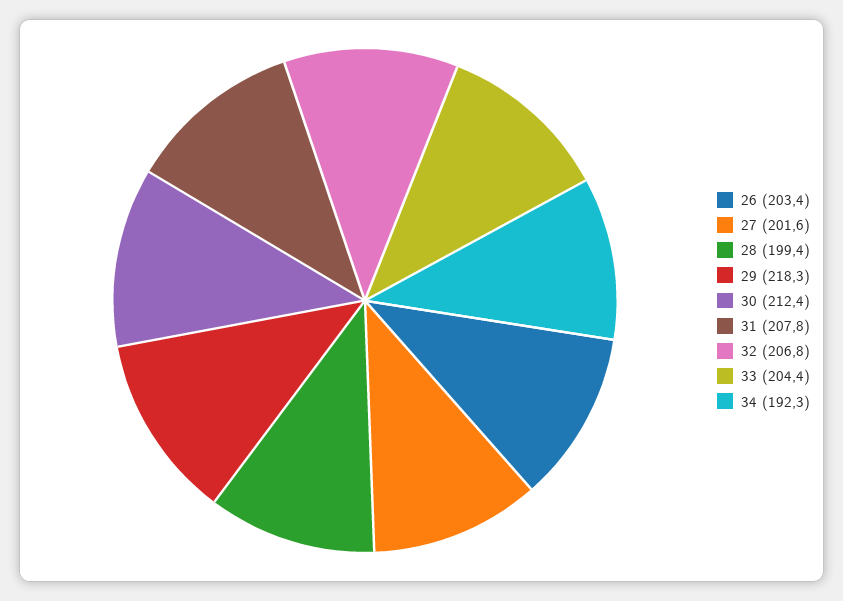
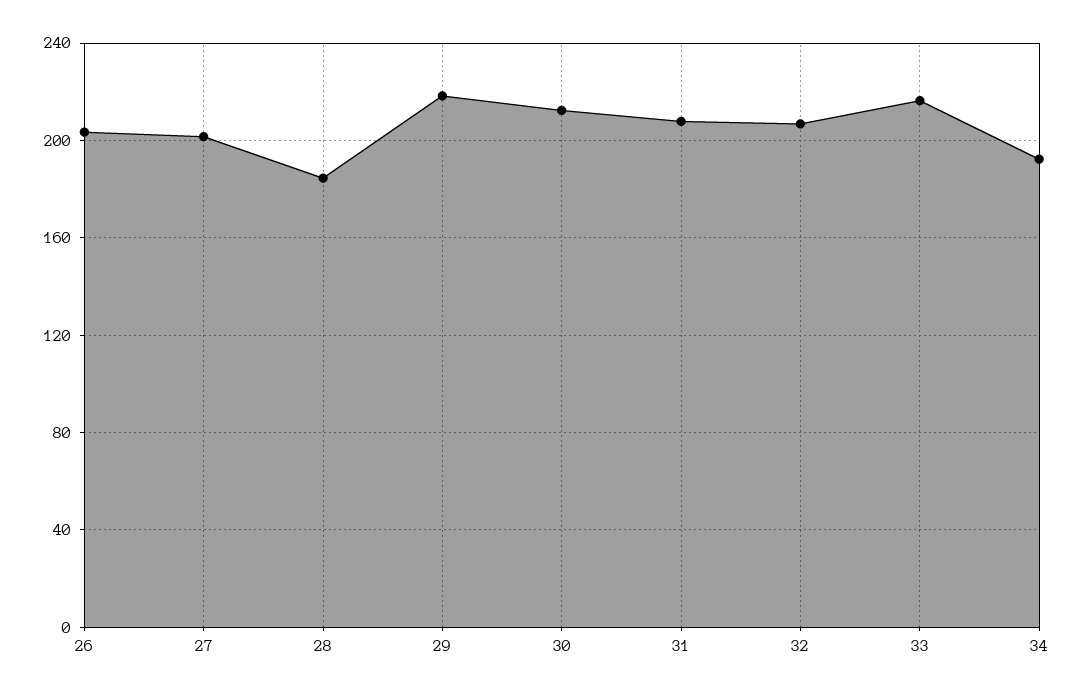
  {
    "26": 203.4,
    "27": 201.6,
-   "28": 199.4,
+   "28": 185,
    "29": 218.3,
    "30": 212.4,
    "31": 207.8,
    "32": 206.8,
-   "33": 204.4,
+   "33": 215,
    "34": 192.3
  }

